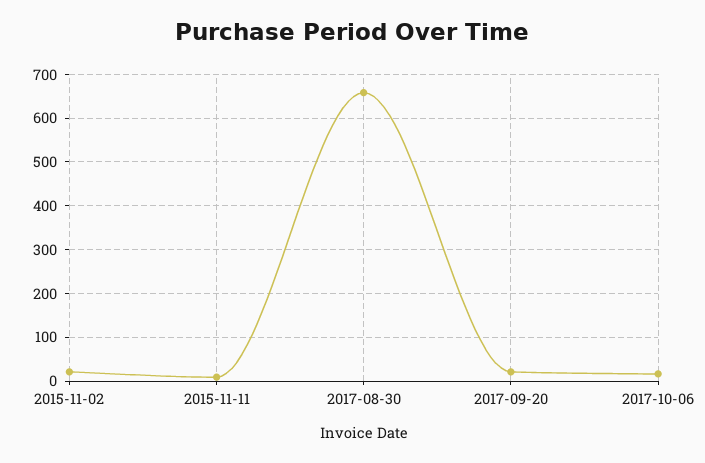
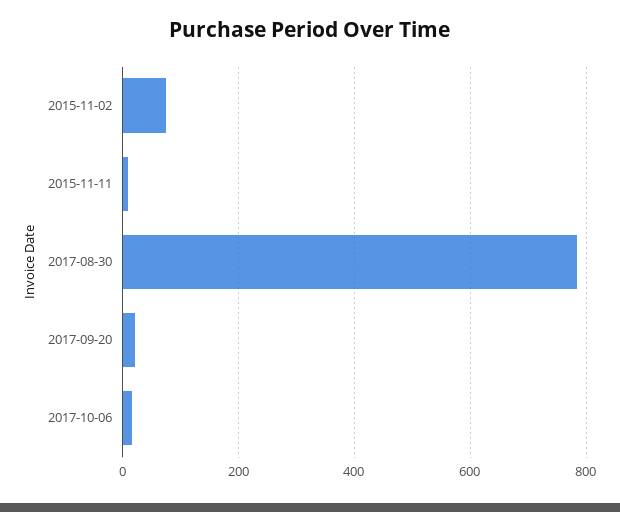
  {
-   "2015-11-02": 20,
+   "2015-11-02": 80,
    "2015-11-11": 0,
-   "2017-08-30": 660,
+   "2017-08-30": 780,
    "2017-09-20": 20,
    "2017-10-06": 20
  }

